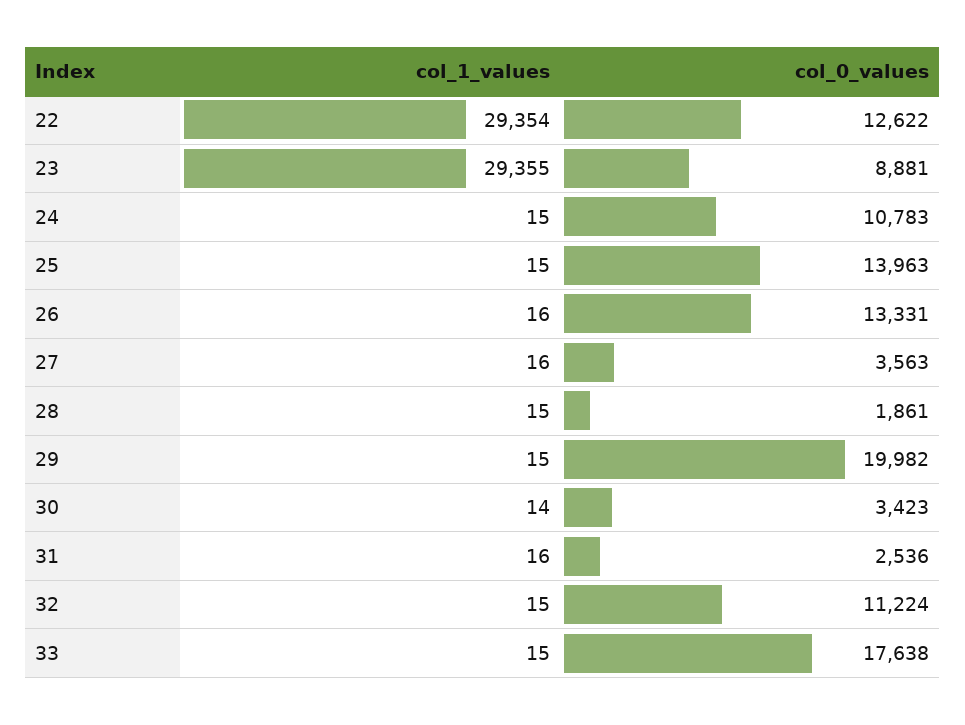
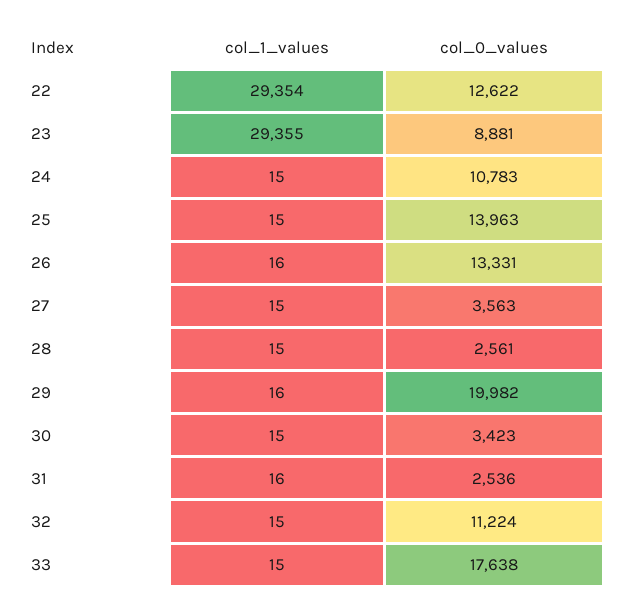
  {
    "col_1_values": {
      "22": 29354,
      "23": 29355,
      "24": 15,
      "25": 15,
      "26": 16,
-     "27": 16,
+     "27": 15,
      "28": 15,
-     "29": 15,
+     "29": 16,
-     "30": 14,
+     "30": 15,
      "31": 16,
      "32": 15,
      "33": 15
    },
    "col_0_values": {
      "22": 12622,
      "23": 8881,
      "24": 10783,
      "25": 13963,
      "26": 13331,
      "27": 3563,
-     "28": 1861,
+     "28": 2561,
      "29": 19982,
      "30": 3423,
      "31": 2536,
      "32": 11224,
      "33": 17638
    }
  }

